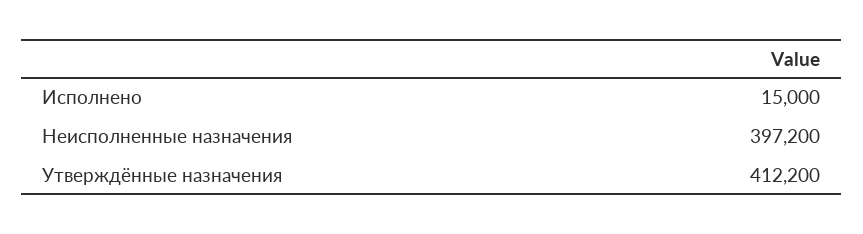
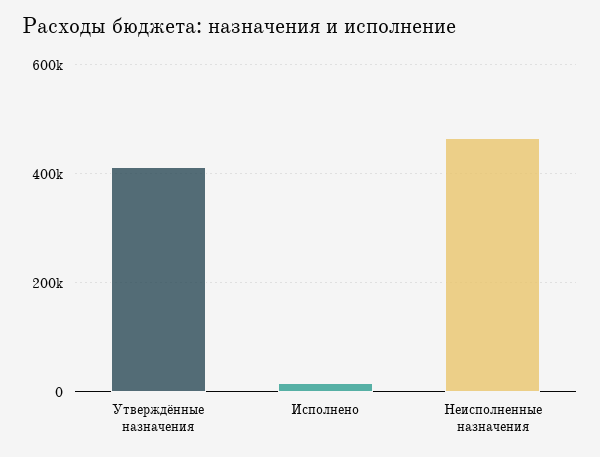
  {
    "Исполнено": 15000,
-   "Неисполненные назначения": 397200,
+   "Неисполненные назначения": 460000,
    "Утверждённые назначения": 412200
  }

